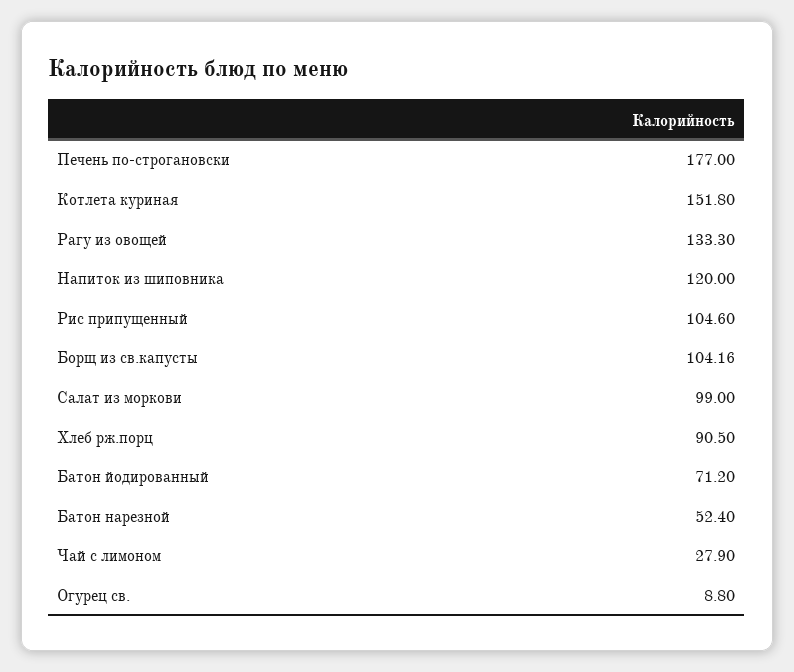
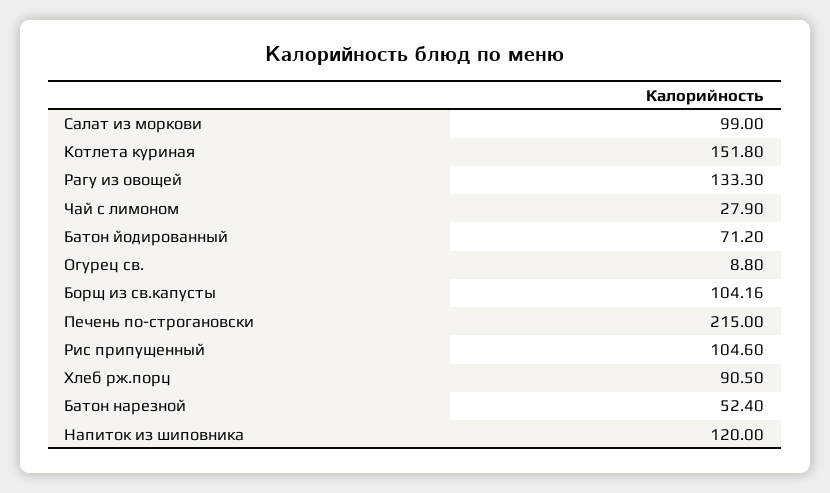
  {
-   "Печень по-строгановски": 177,
+   "Печень по-строгановски": 215,
    "Котлета куриная": 151.8,
    "Рагу из овощей": 133.3,
    "Напиток из шиповника": 120,
    "Рис припущенный": 104.6,
    "Борщ из св.капусты": 104.16,
    "Салат из моркови": 99,
    "Хлеб рж.порц": 90.5,
    "Батон йодированный": 71.2,
    "Батон нарезной": 52.4,
    "Чай с лимоном": 27.9,
    "Огурец св.": 8.8
  }

